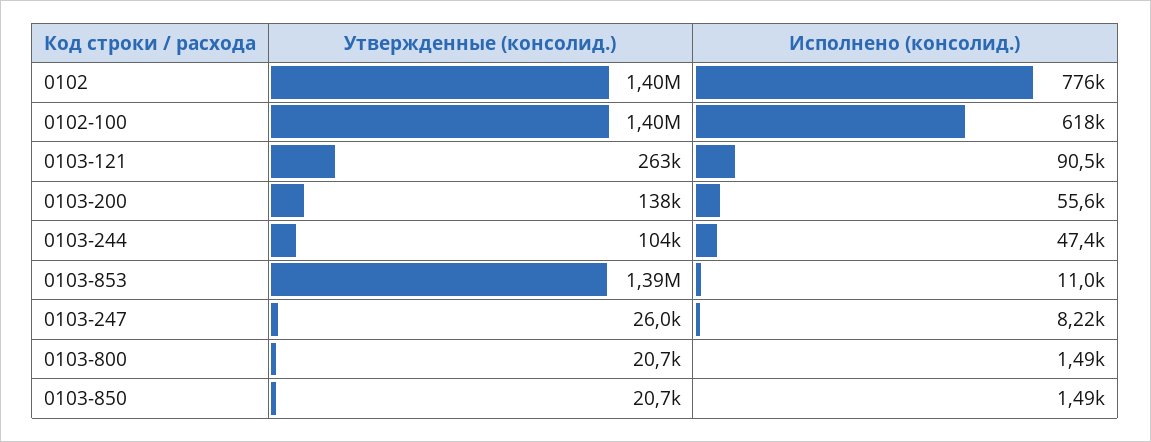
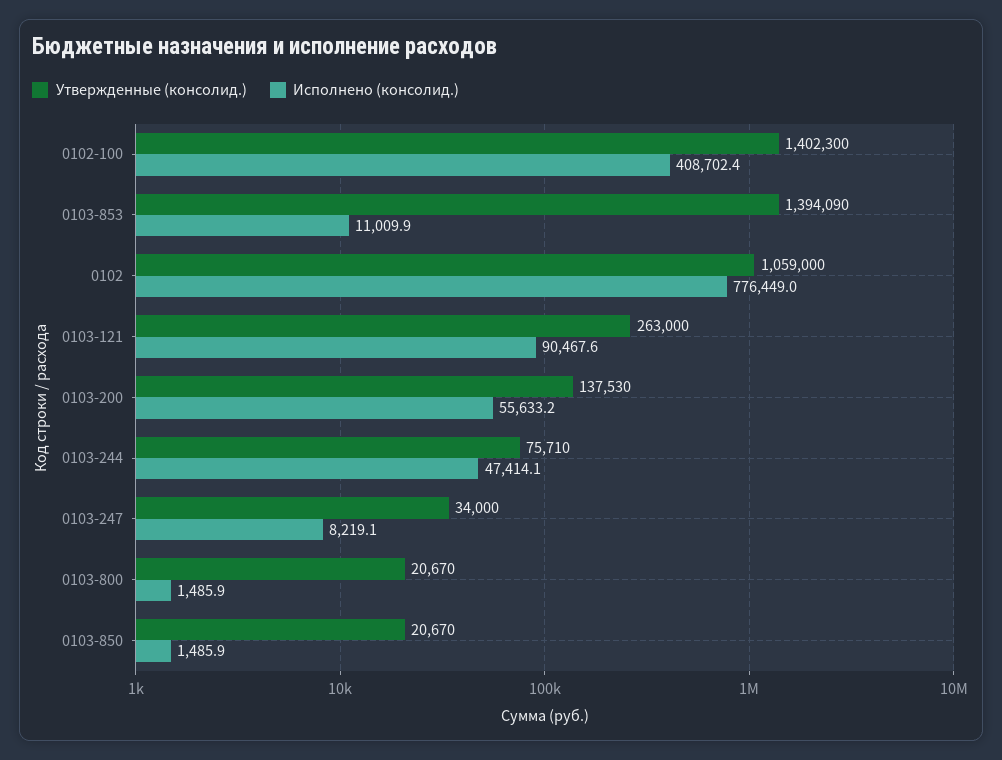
  {
    "Утвержденные (консолид.)": {
-     "0102": 1400000,
+     "0102": 1059000,
      "0102-100": 1402300,
      "0103-121": 263000,
      "0103-200": 137530,
-     "0103-244": 104000,
+     "0103-244": 75710,
      "0103-853": 1394090,
-     "0103-247": 26000,
+     "0103-247": 34000,
      "0103-800": 20670,
      "0103-850": 20670
    },
    "Исполнено (консолид.)": {
      "0102": 776449,
-     "0102-100": 618000,
+     "0102-100": 408702.4,
      "0103-121": 90467.6,
      "0103-200": 55633.2,
      "0103-244": 47414.1,
      "0103-853": 11009.9,
      "0103-247": 8219.1,
      "0103-800": 1485.9,
      "0103-850": 1485.9
    }
  }

